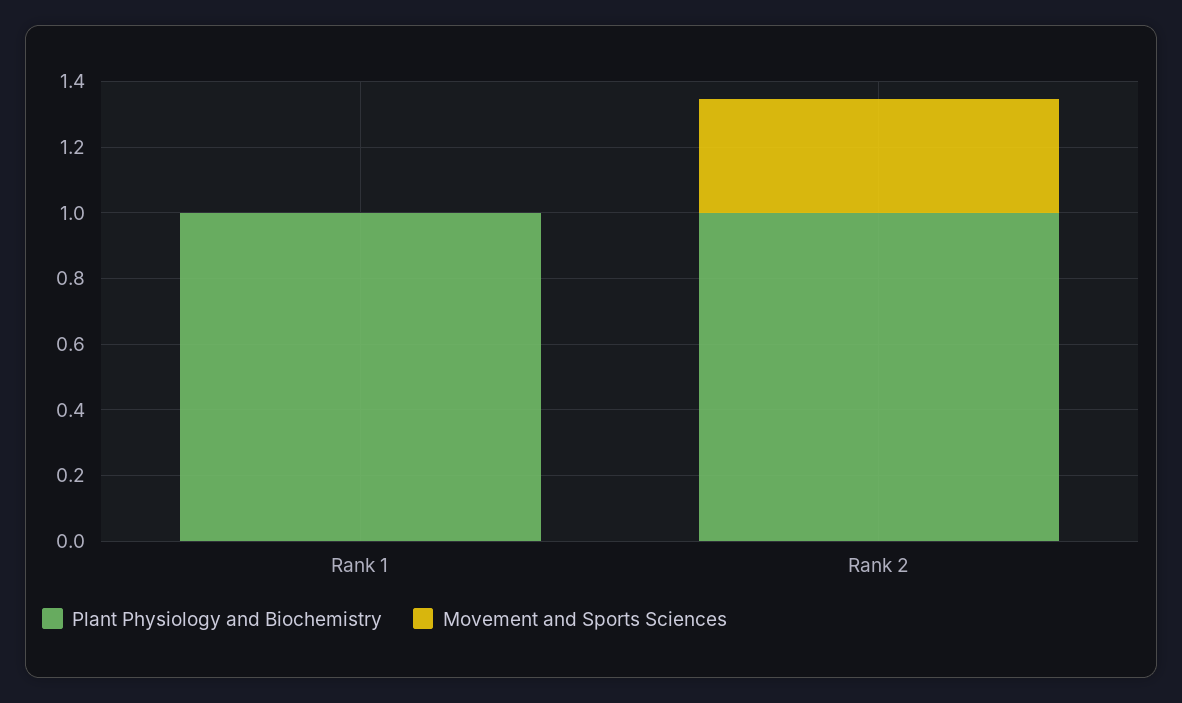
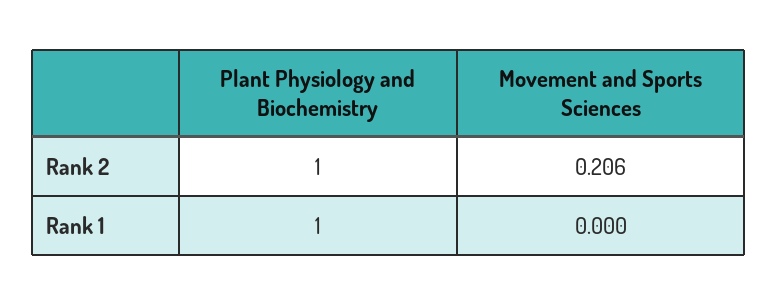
  {
    "Plant Physiology and Biochemistry": {
      "Rank 1": 1,
      "Rank 2": 1
    },
    "Movement and Sports Sciences": {
      "Rank 1": 0,
-     "Rank 2": 0.35
+     "Rank 2": 0.206
    }
  }

